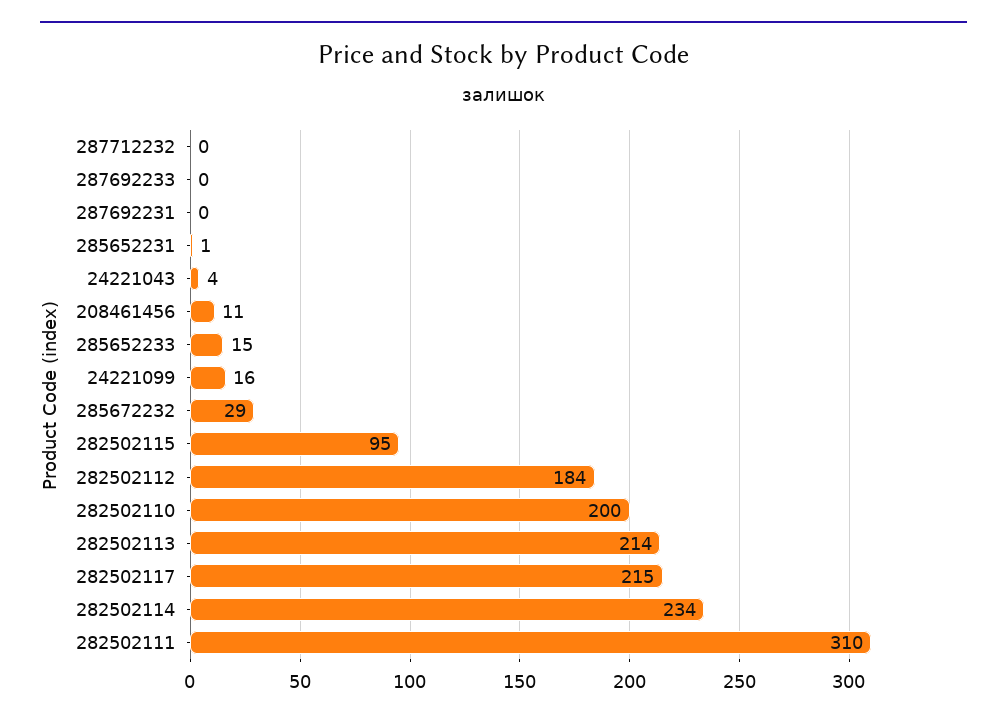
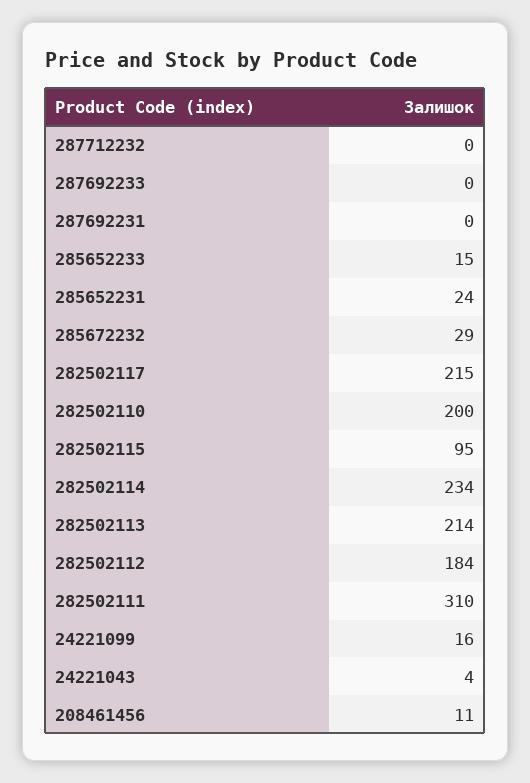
  {
    "287712232": 0,
    "287692233": 0,
    "287692231": 0,
-   "285652231": 1,
+   "285652231": 24,
    "24221043": 4,
    "208461456": 11,
    "285652233": 15,
    "24221099": 16,
    "285672232": 29,
    "282502115": 95,
    "282502112": 184,
    "282502110": 200,
    "282502113": 214,
    "282502117": 215,
    "282502114": 234,
    "282502111": 310
  }

